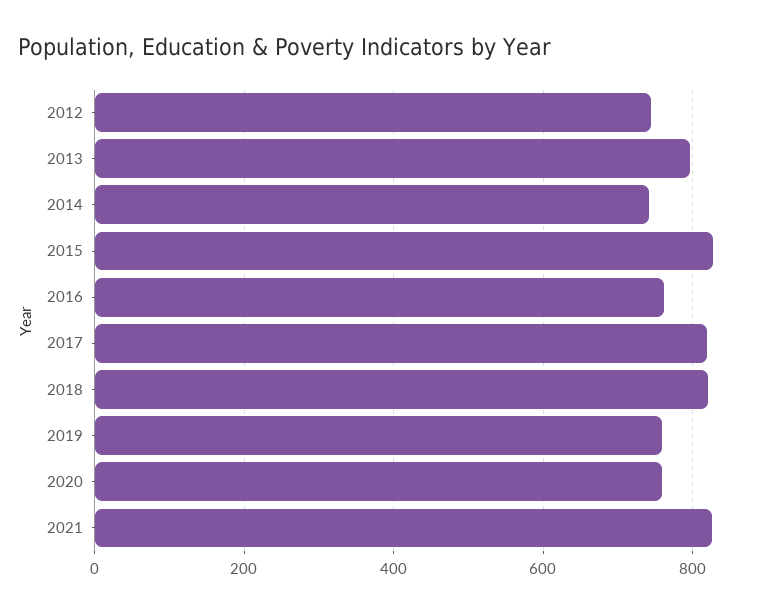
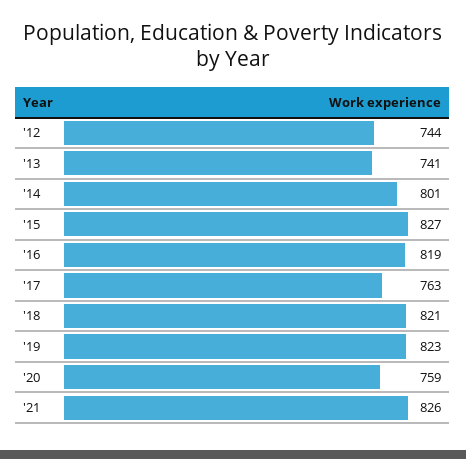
  {
    "2012": 744,
-   "2013": 800,
+   "2013": 741,
-   "2014": 740,
+   "2014": 801,
    "2015": 827,
-   "2016": 760,
+   "2016": 819,
-   "2017": 820,
+   "2017": 763,
    "2018": 821,
-   "2019": 760,
+   "2019": 823,
    "2020": 759,
    "2021": 826
  }

